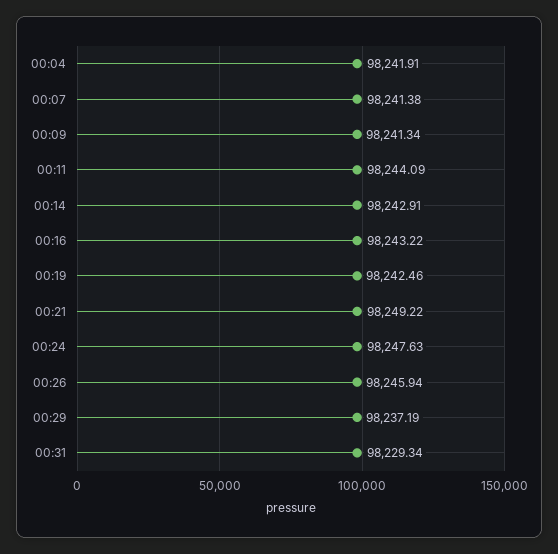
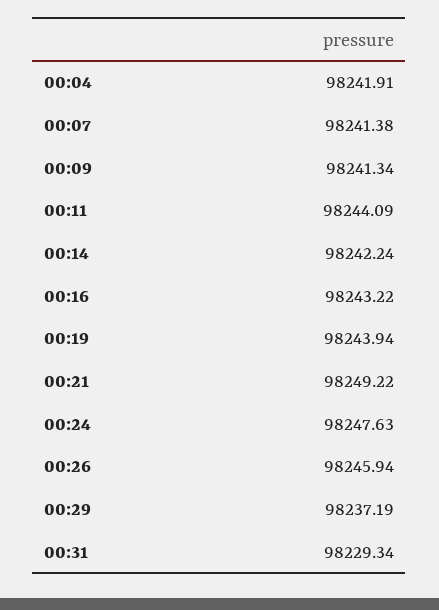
  {
    "00:04": 98241.91,
    "00:07": 98241.38,
    "00:09": 98241.34,
    "00:11": 98244.09,
-   "00:14": 98242.91,
+   "00:14": 98242.24,
    "00:16": 98243.22,
-   "00:19": 98242.46,
+   "00:19": 98243.94,
    "00:21": 98249.22,
    "00:24": 98247.63,
    "00:26": 98245.94,
    "00:29": 98237.19,
    "00:31": 98229.34
  }

